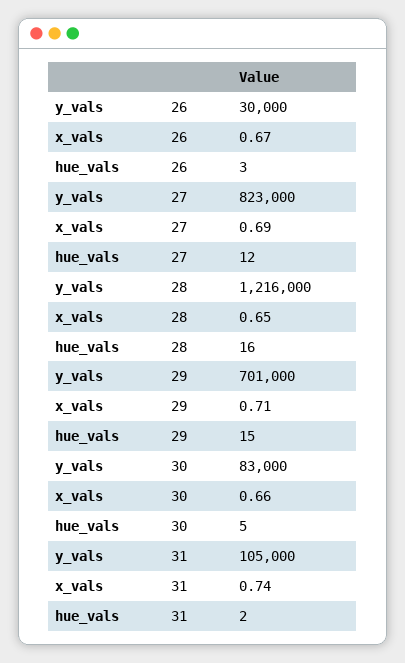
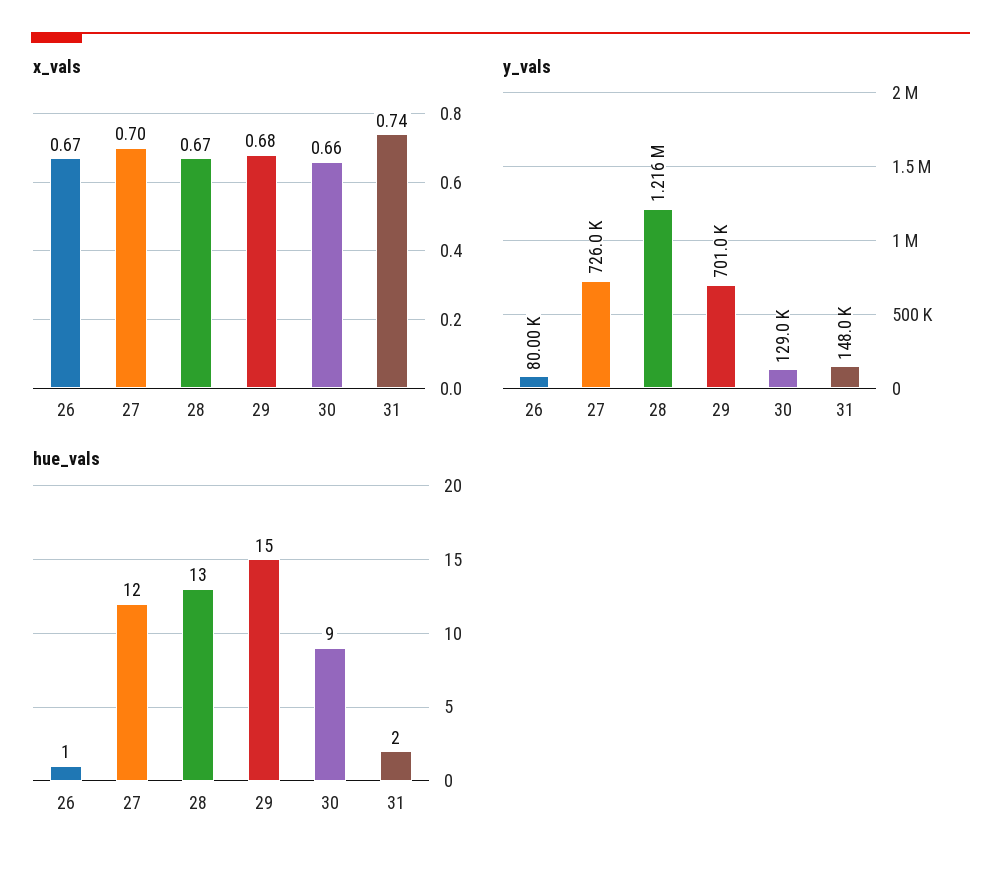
  {
    "y_vals": {
-     "26": 30000,
+     "26": 80000,
-     "27": 823000,
+     "27": 726000,
      "28": 1216000,
      "29": 701000,
-     "30": 83000,
+     "30": 129000,
-     "31": 105000
+     "31": 148000
    },
    "x_vals": {
      "26": 0.67,
-     "27": 0.69,
+     "27": 0.7,
-     "28": 0.65,
+     "28": 0.67,
-     "29": 0.71,
+     "29": 0.68,
      "30": 0.66,
      "31": 0.74
    },
    "hue_vals": {
-     "26": 3,
+     "26": 1,
      "27": 12,
-     "28": 16,
+     "28": 13,
      "29": 15,
-     "30": 5,
+     "30": 9,
      "31": 2
    }
  }

